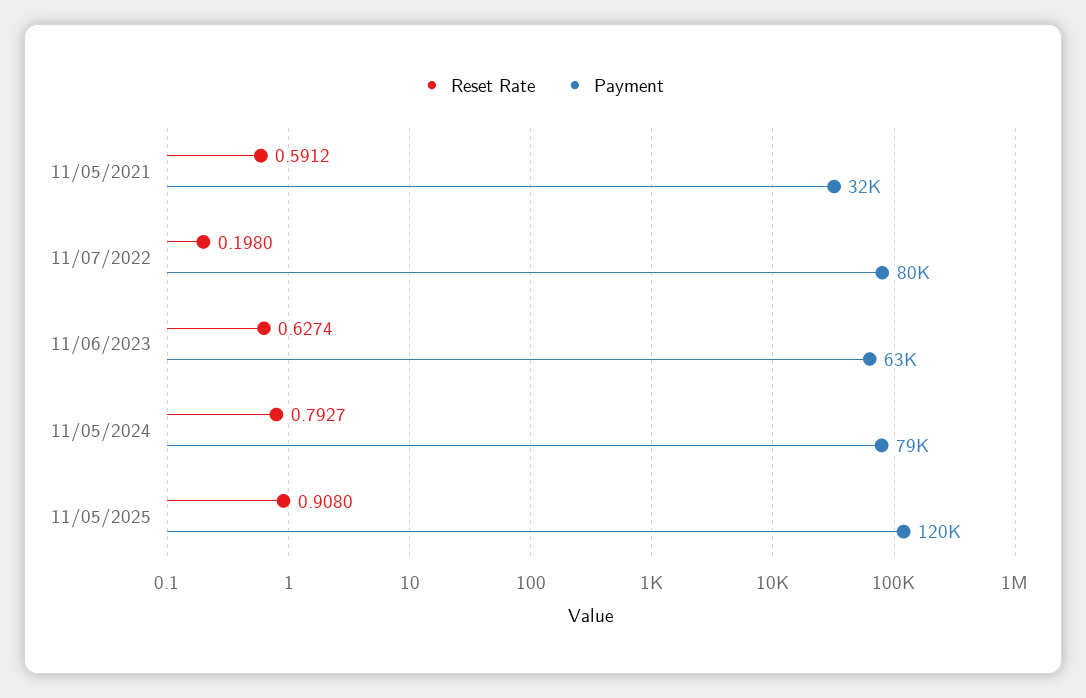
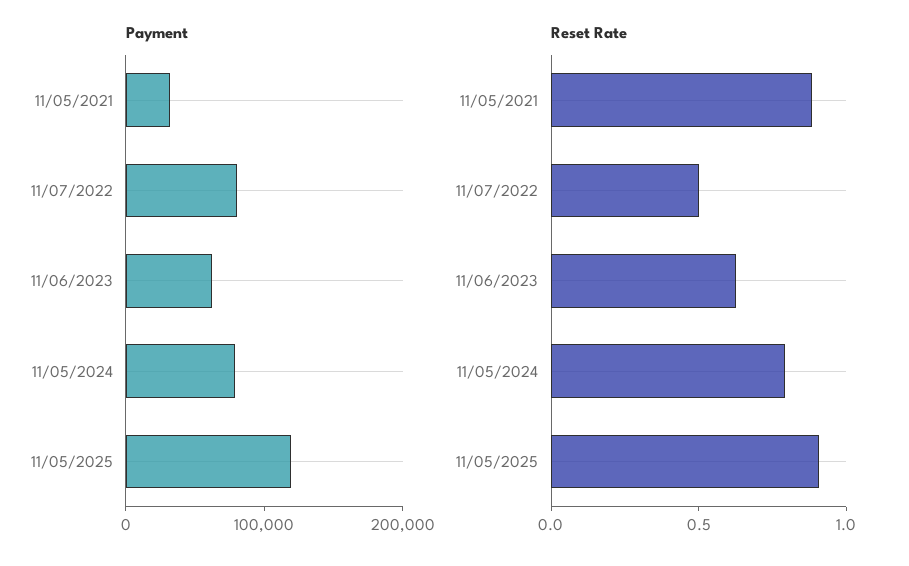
  {
    "Reset Rate": {
-     "11/05/2021": 0.5912,
+     "11/05/2021": 0.9,
-     "11/07/2022": 0.198,
+     "11/07/2022": 0.5,
      "11/06/2023": 0.6274,
      "11/05/2024": 0.7927,
      "11/05/2025": 0.908
    },
    "Payment": {
      "11/05/2021": 32000,
      "11/07/2022": 80000,
      "11/06/2023": 63000,
      "11/05/2024": 79000,
      "11/05/2025": 120000
    }
  }

